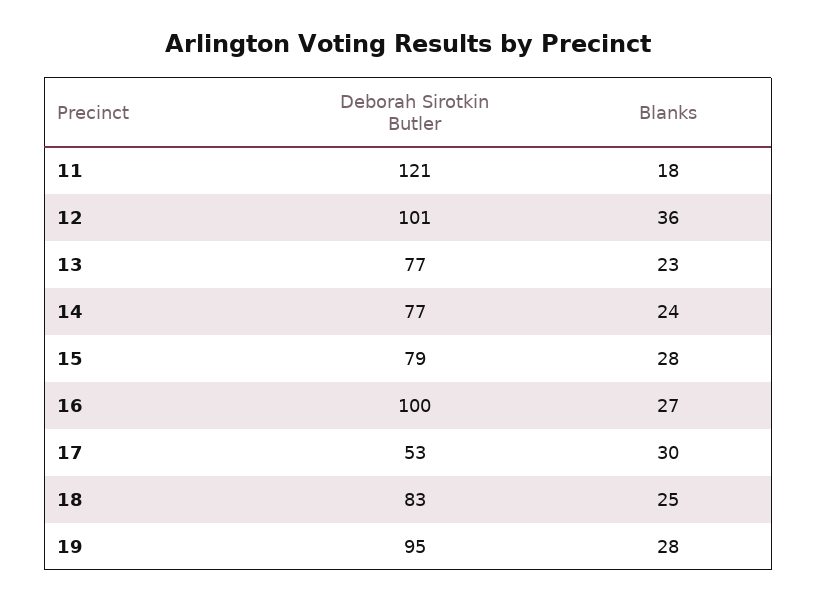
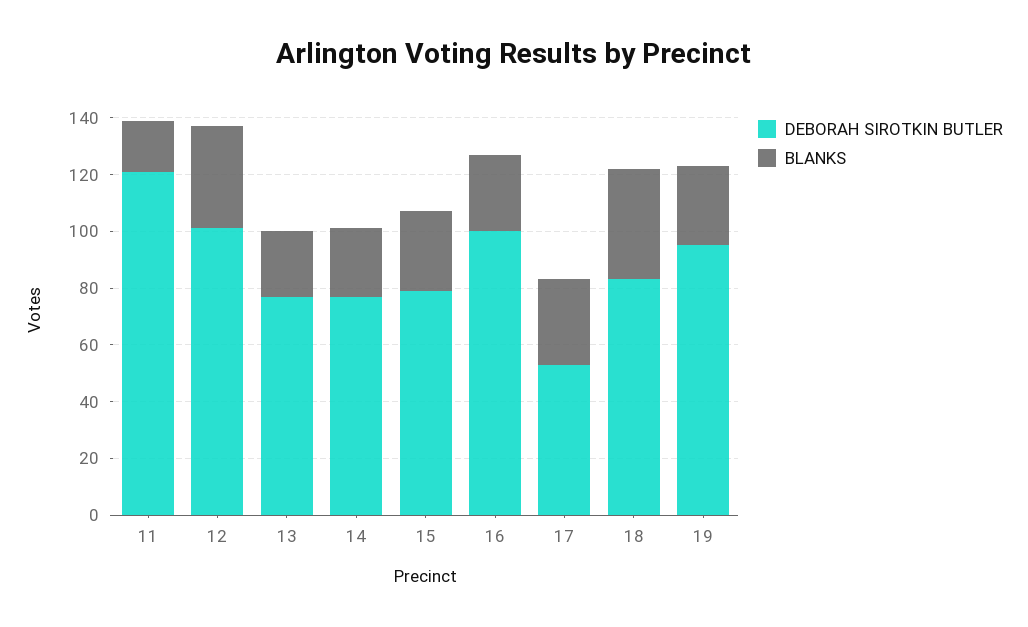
  {
    "Deborah Sirotkin Butler": {
      "11": 121,
      "12": 101,
      "13": 77,
      "14": 77,
      "15": 79,
      "16": 100,
      "17": 53,
      "18": 83,
      "19": 95
    },
    "Blanks": {
      "11": 18,
      "12": 36,
      "13": 23,
      "14": 24,
      "15": 28,
      "16": 27,
      "17": 30,
-     "18": 25,
+     "18": 40,
      "19": 28
    }
  }

